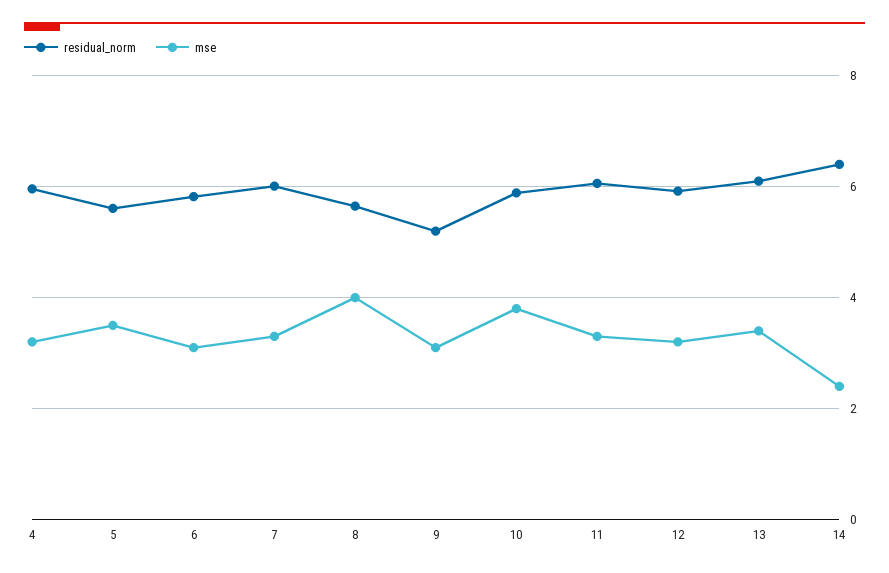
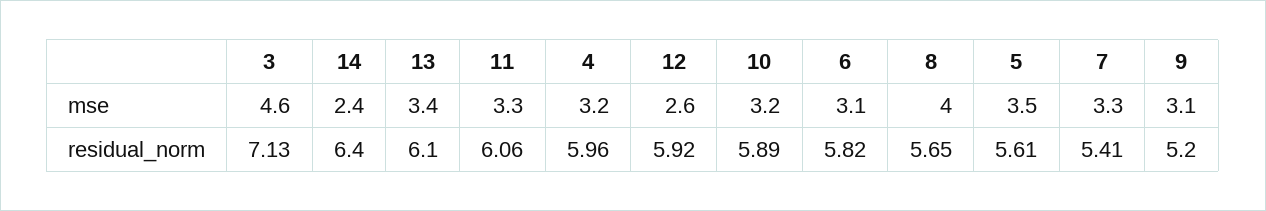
  {
    "residual_norm": {
      "4": 5.96,
      "5": 5.61,
      "6": 5.82,
-     "7": 6,
+     "7": 5.41,
      "8": 5.65,
      "9": 5.2,
      "10": 5.89,
      "11": 6.06,
      "12": 5.92,
      "13": 6.1,
-     "14": 6.4
+     "14": 6.4,
+     "3": 7.13
    },
    "mse": {
      "4": 3.2,
      "5": 3.5,
      "6": 3.1,
      "7": 3.3,
      "8": 4,
      "9": 3.1,
-     "10": 3.8,
+     "10": 3.2,
      "11": 3.3,
-     "12": 3.2,
+     "12": 2.6,
      "13": 3.4,
-     "14": 2.4
+     "14": 2.4,
+     "3": 4.6
    }
  }

